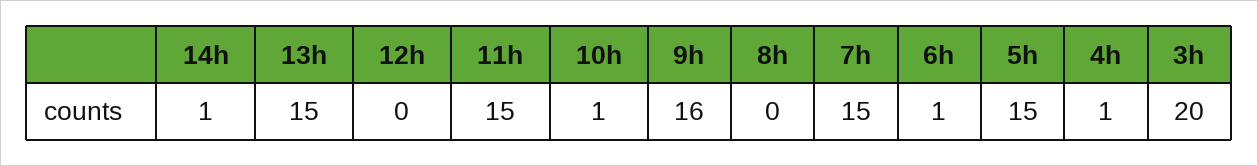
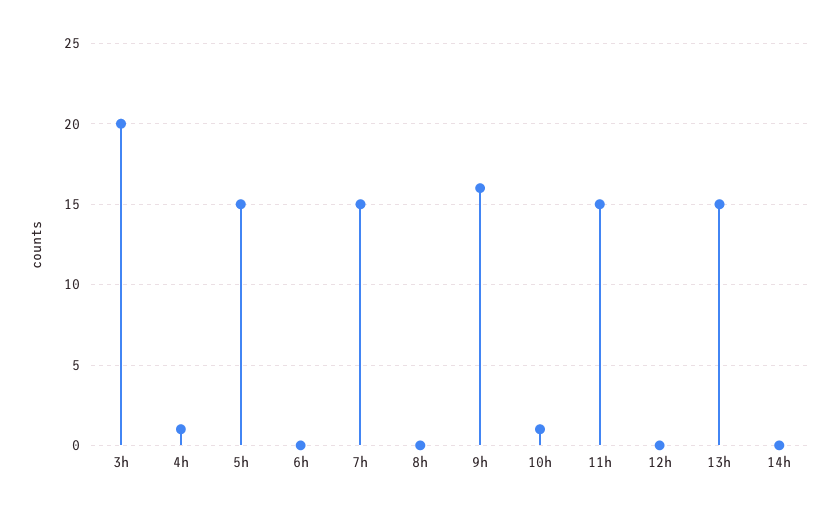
  {
-   "14h": 1,
+   "14h": 0,
    "13h": 15,
    "12h": 0,
    "11h": 15,
    "10h": 1,
    "9h": 16,
    "8h": 0,
    "7h": 15,
-   "6h": 1,
+   "6h": 0,
    "5h": 15,
    "4h": 1,
    "3h": 20
  }

